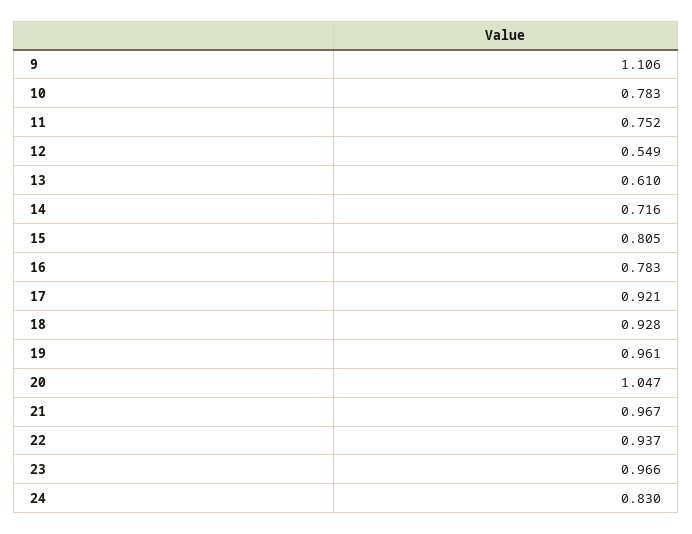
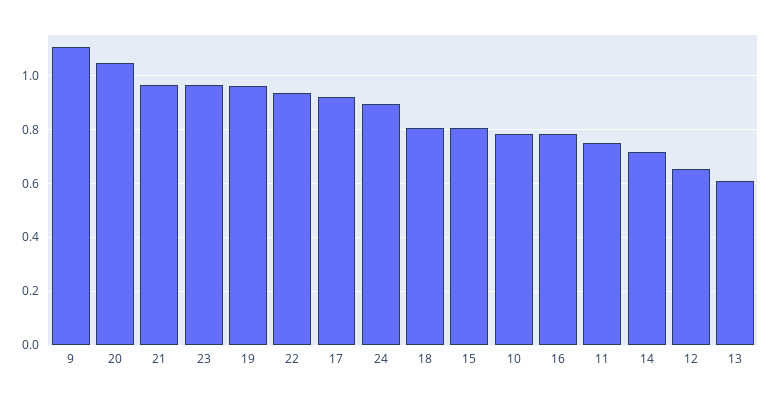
  {
    "9": 1.106,
    "10": 0.783,
    "11": 0.752,
-   "12": 0.549,
+   "12": 0.65,
    "13": 0.61,
    "14": 0.716,
    "15": 0.805,
    "16": 0.783,
    "17": 0.921,
-   "18": 0.928,
+   "18": 0.8,
    "19": 0.961,
    "20": 1.047,
    "21": 0.967,
    "22": 0.937,
    "23": 0.966,
-   "24": 0.83
+   "24": 0.9
  }

